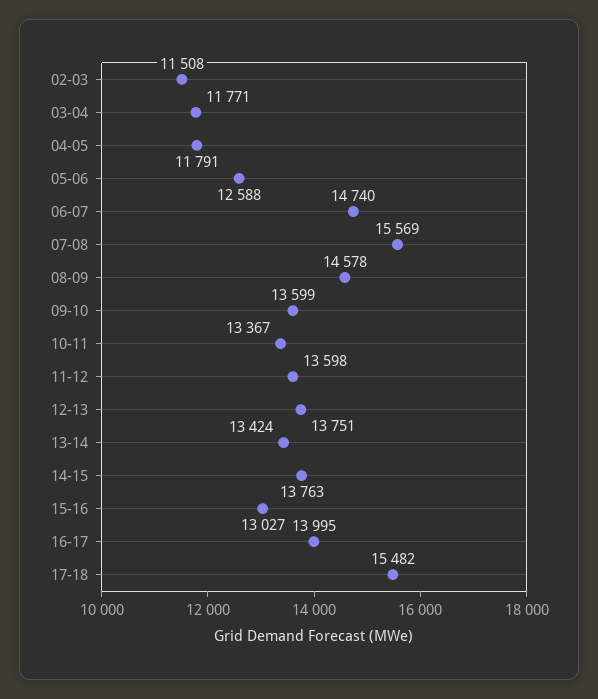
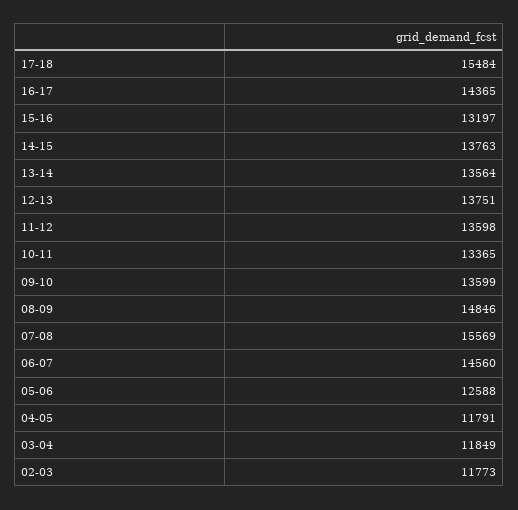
  {
-   "02-03": 11508,
+   "02-03": 11773,
-   "03-04": 11771,
+   "03-04": 11849,
    "04-05": 11791,
    "05-06": 12588,
-   "06-07": 14740,
+   "06-07": 14560,
    "07-08": 15569,
-   "08-09": 14578,
+   "08-09": 14846,
    "09-10": 13599,
-   "10-11": 13367,
+   "10-11": 13365,
    "11-12": 13598,
    "12-13": 13751,
-   "13-14": 13424,
+   "13-14": 13564,
    "14-15": 13763,
-   "15-16": 13027,
+   "15-16": 13197,
-   "16-17": 13995,
+   "16-17": 14365,
-   "17-18": 15482
+   "17-18": 15484
  }

